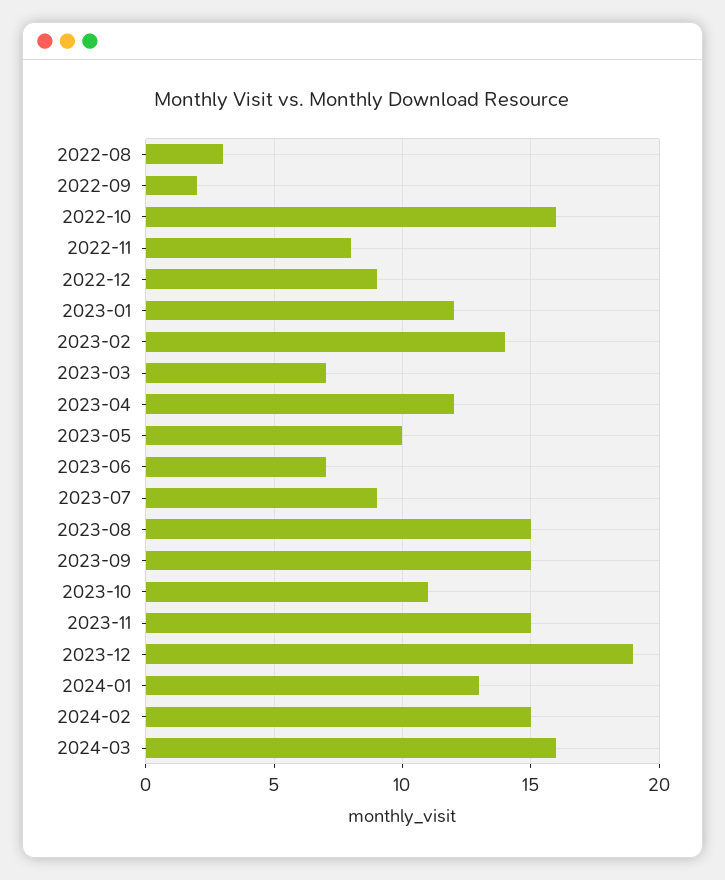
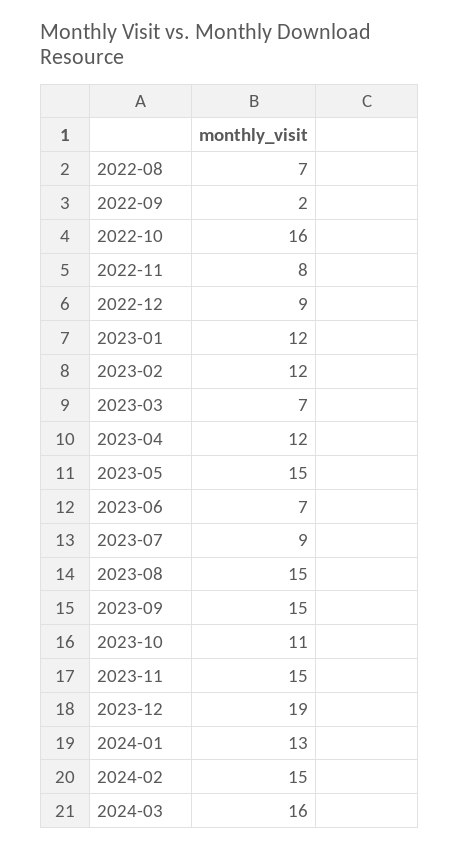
  {
-   "2022-08": 3,
+   "2022-08": 7,
    "2022-09": 2,
    "2022-10": 16,
    "2022-11": 8,
    "2022-12": 9,
    "2023-01": 12,
-   "2023-02": 14,
+   "2023-02": 12,
    "2023-03": 7,
    "2023-04": 12,
-   "2023-05": 10,
+   "2023-05": 15,
    "2023-06": 7,
    "2023-07": 9,
    "2023-08": 15,
    "2023-09": 15,
    "2023-10": 11,
    "2023-11": 15,
    "2023-12": 19,
    "2024-01": 13,
    "2024-02": 15,
    "2024-03": 16
  }

